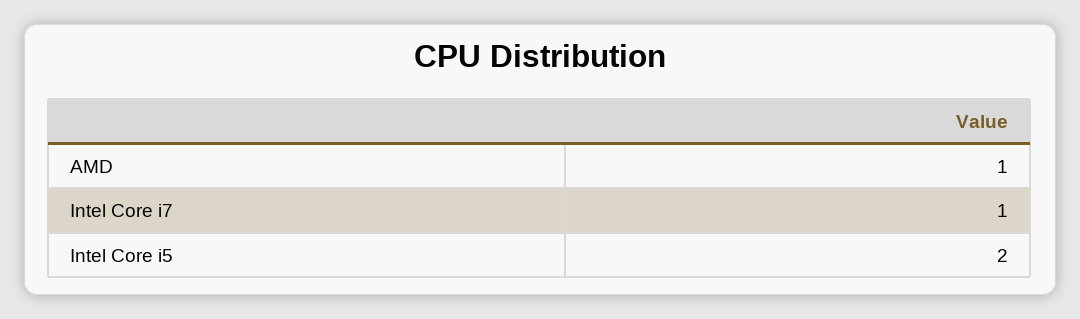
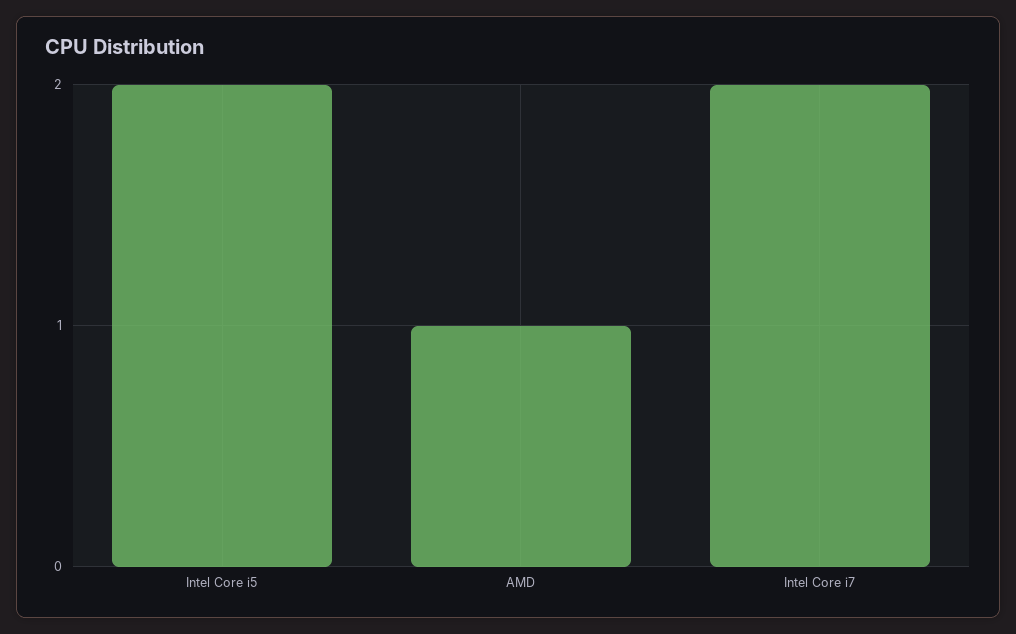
  {
    "AMD": 1,
-   "Intel Core i7": 1,
+   "Intel Core i7": 2,
    "Intel Core i5": 2
  }

